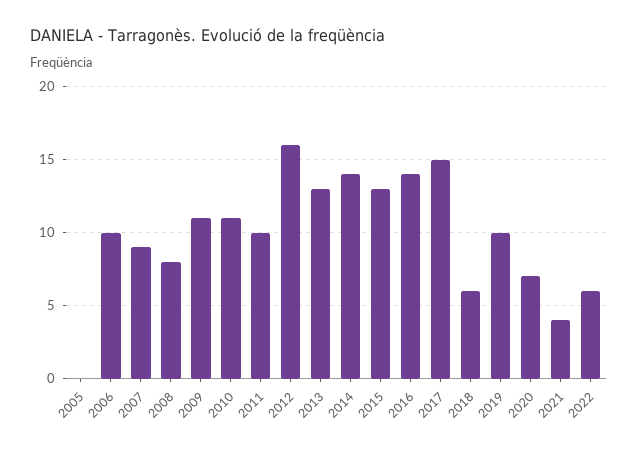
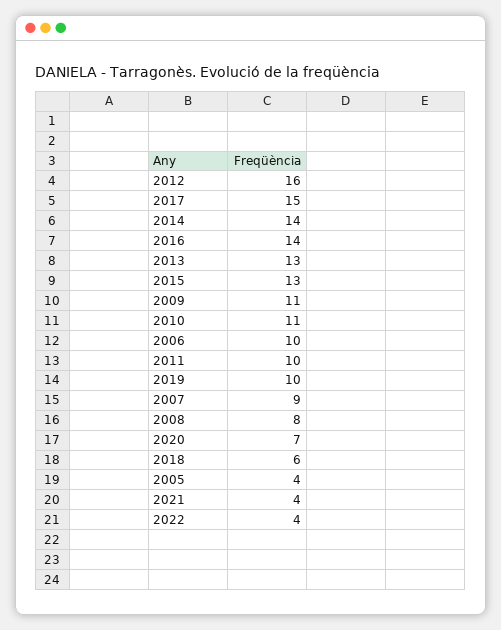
  {
-   "2005": 0,
+   "2005": 4,
    "2006": 10,
    "2007": 9,
    "2008": 8,
    "2009": 11,
    "2010": 11,
    "2011": 10,
    "2012": 16,
    "2013": 13,
    "2014": 14,
    "2015": 13,
    "2016": 14,
    "2017": 15,
    "2018": 6,
    "2019": 10,
    "2020": 7,
    "2021": 4,
-   "2022": 6
+   "2022": 4
  }

